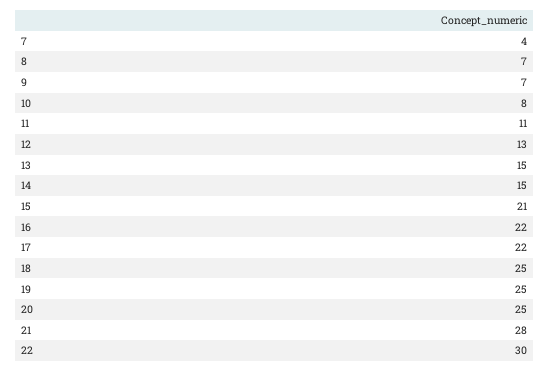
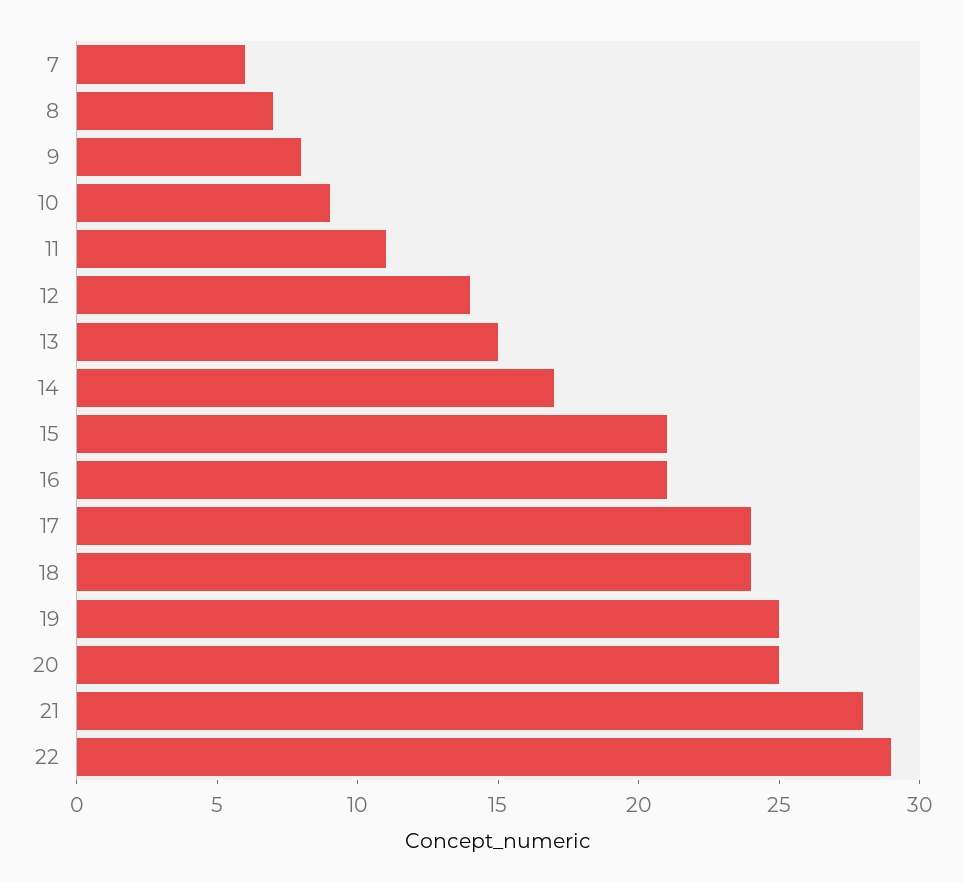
  {
-   "7": 4,
+   "7": 6,
    "8": 7,
-   "9": 7,
+   "9": 8,
-   "10": 8,
+   "10": 9,
    "11": 11,
-   "12": 13,
+   "12": 14,
    "13": 15,
-   "14": 15,
+   "14": 17,
    "15": 21,
-   "16": 22,
+   "16": 21,
-   "17": 22,
+   "17": 24,
-   "18": 25,
+   "18": 24,
    "19": 25,
    "20": 25,
    "21": 28,
-   "22": 30
+   "22": 29
  }

